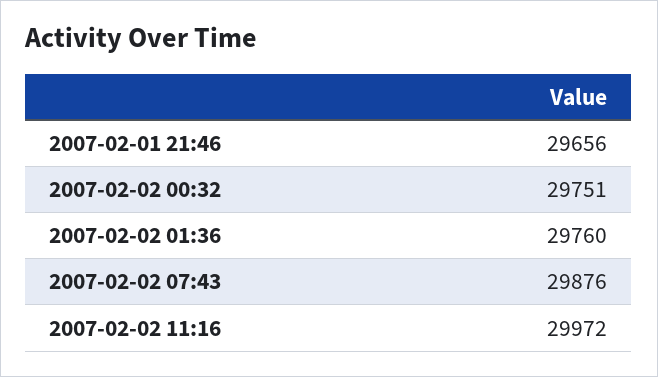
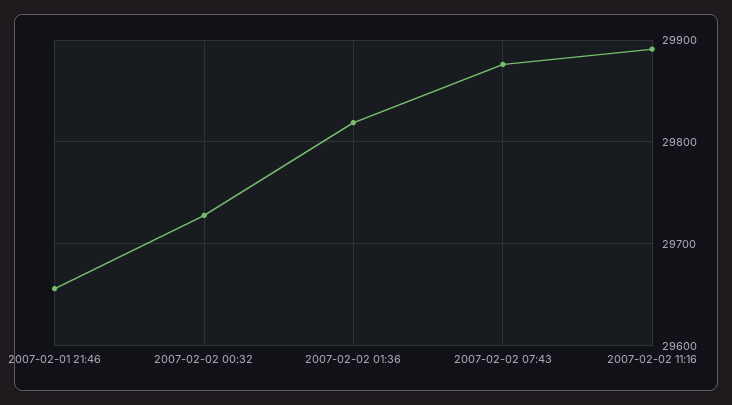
  {
    "2007-02-01 21:46": 29656,
-   "2007-02-02 00:32": 29751,
+   "2007-02-02 00:32": 29730,
-   "2007-02-02 01:36": 29760,
+   "2007-02-02 01:36": 29820,
    "2007-02-02 07:43": 29876,
-   "2007-02-02 11:16": 29972
+   "2007-02-02 11:16": 29890
  }

